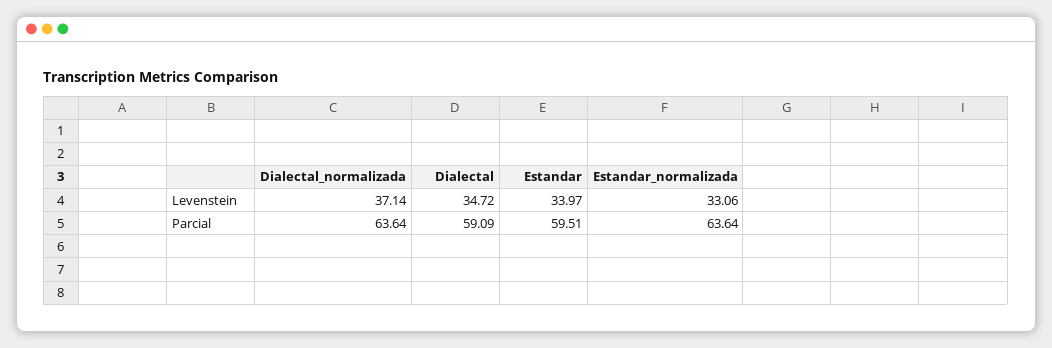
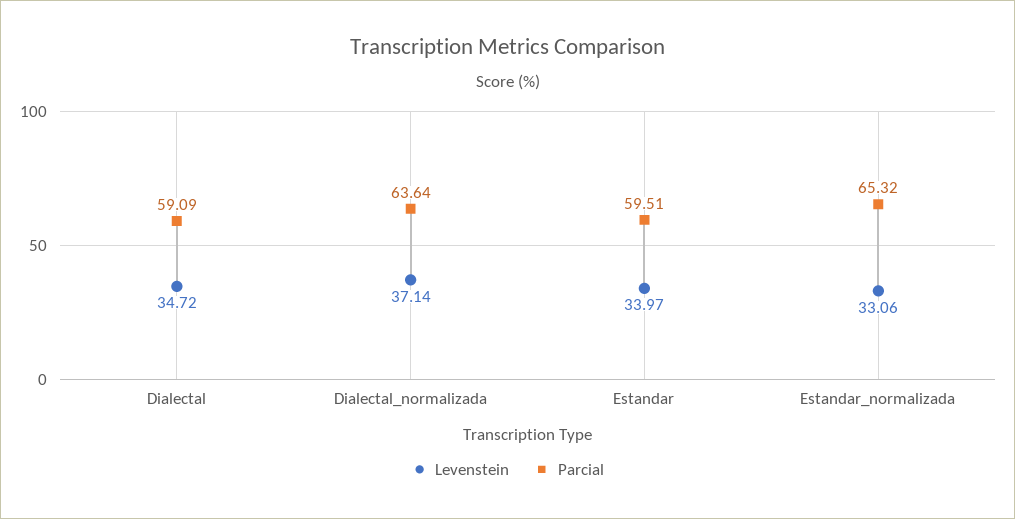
  {
    "Levenstein": {
      "Dialectal_normalizada": 37.14,
      "Dialectal": 34.72,
      "Estandar": 33.97,
      "Estandar_normalizada": 33.06
    },
    "Parcial": {
      "Dialectal_normalizada": 63.64,
      "Dialectal": 59.09,
      "Estandar": 59.51,
-     "Estandar_normalizada": 63.64
+     "Estandar_normalizada": 65.32
    }
  }

